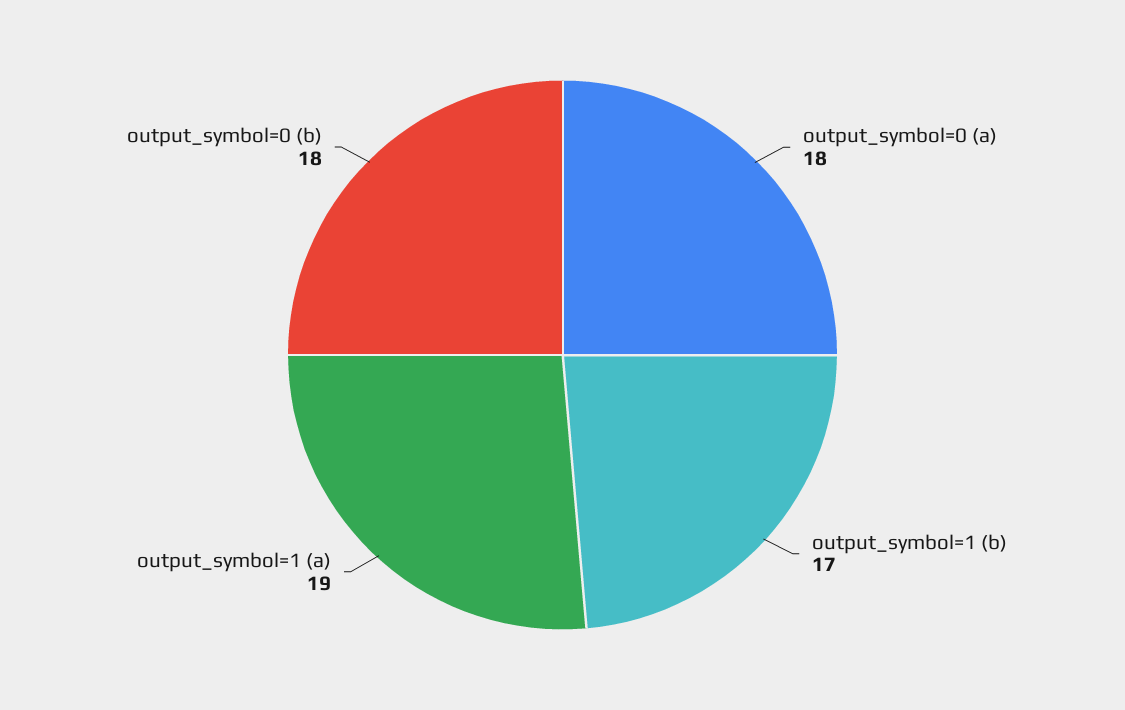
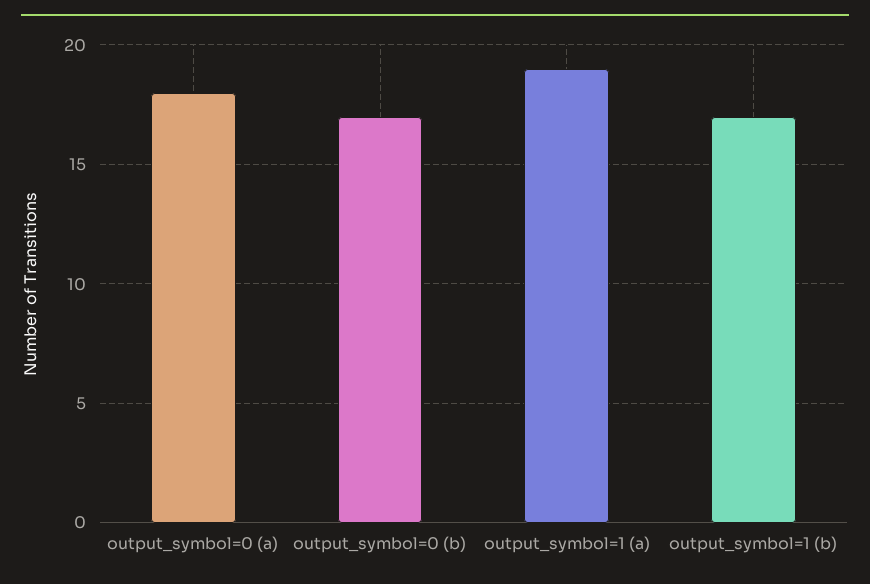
  {
    "output_symbol=0 (a)": 18,
    "output_symbol=1 (b)": 17,
    "output_symbol=1 (a)": 19,
-   "output_symbol=0 (b)": 18
+   "output_symbol=0 (b)": 17
  }

